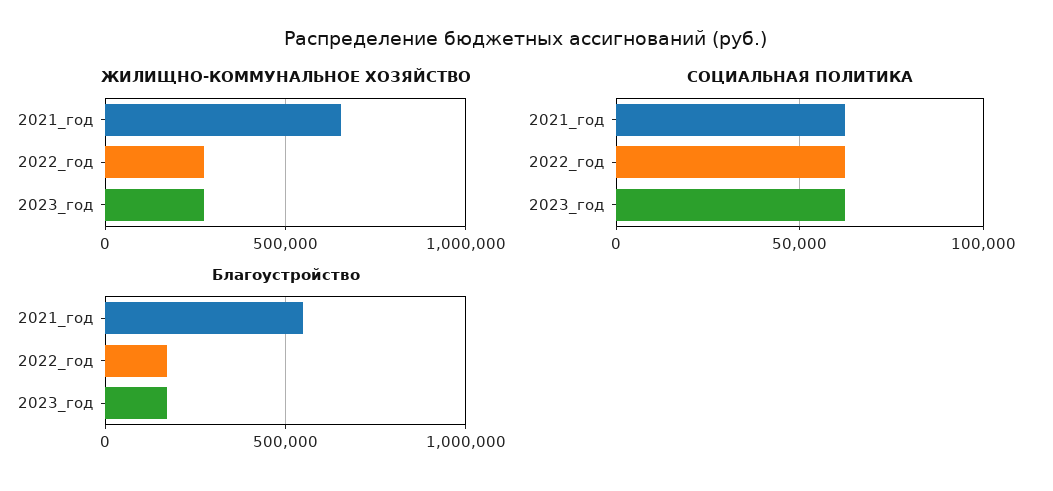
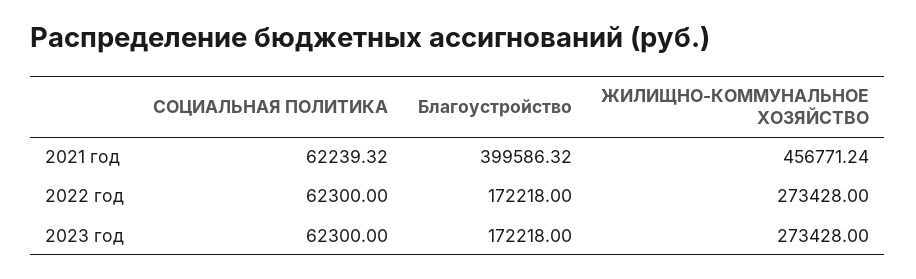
  {
    "ЖИЛИЩНО-КОММУНАЛЬНОЕ ХОЗЯЙСТВО": {
-     "2021_год": 650000,
+     "2021_год": 456771.24,
      "2022_год": 273428,
      "2023_год": 273428
    },
    "СОЦИАЛЬНАЯ ПОЛИТИКА": {
      "2021_год": 62239.32,
      "2022_год": 62300,
      "2023_год": 62300
    },
    "Благоустройство": {
-     "2021_год": 550000,
+     "2021_год": 399586.32,
      "2022_год": 172218,
      "2023_год": 172218
    }
  }

